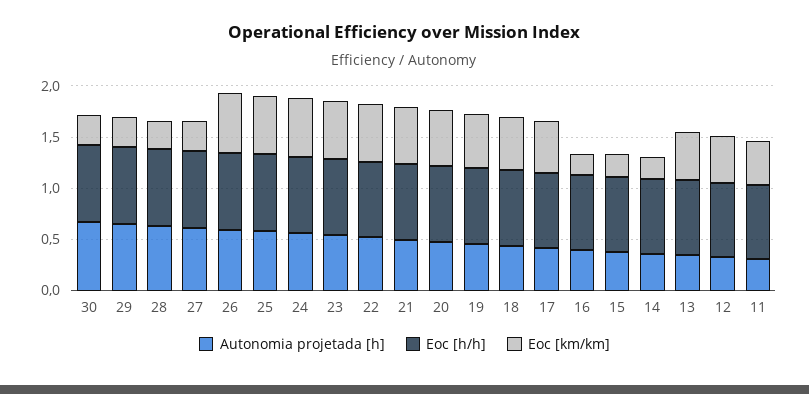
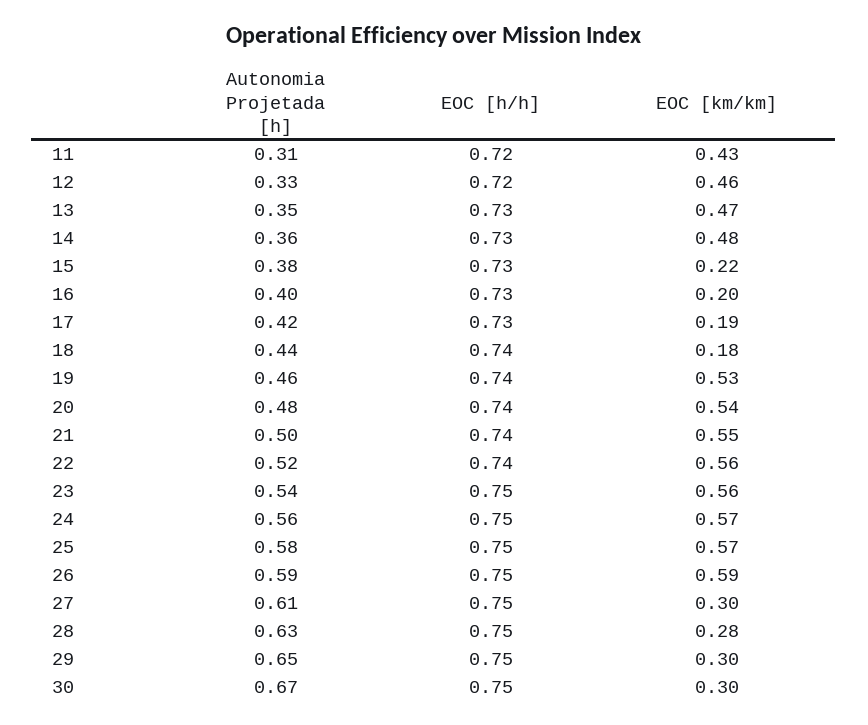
  {
    "Autonomia projetada [h]": {
      "30": 0.67,
      "29": 0.65,
      "28": 0.63,
      "27": 0.61,
      "26": 0.59,
      "25": 0.58,
      "24": 0.56,
      "23": 0.54,
      "22": 0.52,
      "21": 0.5,
      "20": 0.48,
      "19": 0.46,
      "18": 0.44,
      "17": 0.42,
      "16": 0.4,
      "15": 0.38,
      "14": 0.36,
      "13": 0.35,
      "12": 0.33,
      "11": 0.31
    },
    "Eoc [h/h]": {
      "30": 0.75,
      "29": 0.75,
      "28": 0.75,
      "27": 0.75,
      "26": 0.75,
      "25": 0.75,
      "24": 0.75,
      "23": 0.75,
      "22": 0.74,
      "21": 0.74,
      "20": 0.74,
      "19": 0.74,
      "18": 0.74,
      "17": 0.73,
      "16": 0.73,
      "15": 0.73,
      "14": 0.73,
      "13": 0.73,
      "12": 0.72,
      "11": 0.72
    },
    "Eoc [km/km]": {
      "30": 0.3,
      "29": 0.3,
      "28": 0.28,
      "27": 0.3,
      "26": 0.59,
      "25": 0.57,
      "24": 0.57,
      "23": 0.56,
      "22": 0.56,
      "21": 0.55,
      "20": 0.54,
      "19": 0.53,
-     "18": 0.5,
+     "18": 0.18,
-     "17": 0.5,
+     "17": 0.19,
      "16": 0.2,
      "15": 0.22,
-     "14": 0.2,
+     "14": 0.48,
      "13": 0.47,
      "12": 0.46,
      "11": 0.43
    }
  }

